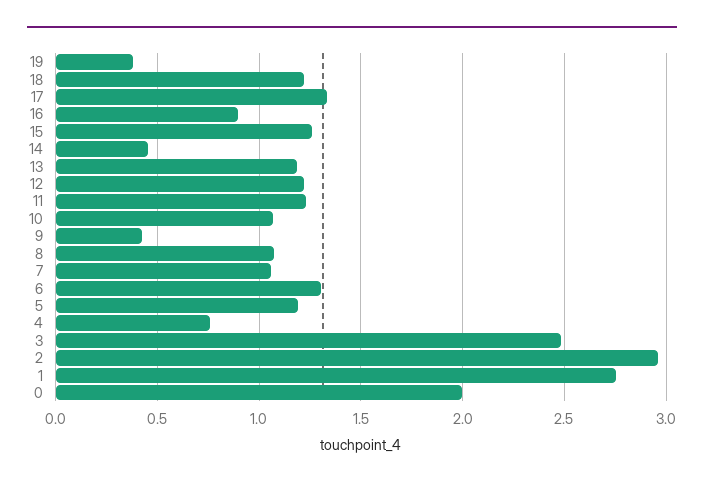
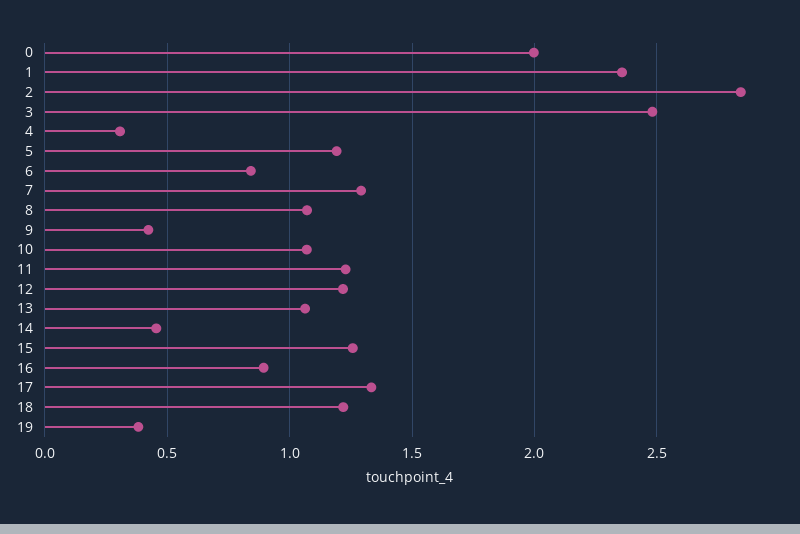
  {
    "19": 0.4,
    "18": 1.2,
    "17": 1.35,
    "16": 0.9,
    "15": 1.25,
    "14": 0.45,
-   "13": 1.2,
+   "13": 1.05,
    "12": 1.2,
    "11": 1.25,
    "10": 1.05,
    "9": 0.4,
    "8": 1.05,
-   "7": 1.05,
+   "7": 1.3,
-   "6": 1.3,
+   "6": 0.85,
    "5": 1.2,
-   "4": 0.75,
+   "4": 0.3,
    "3": 2.5,
-   "2": 2.95,
+   "2": 2.85,
-   "1": 2.75,
+   "1": 2.35,
    "0": 2
  }

